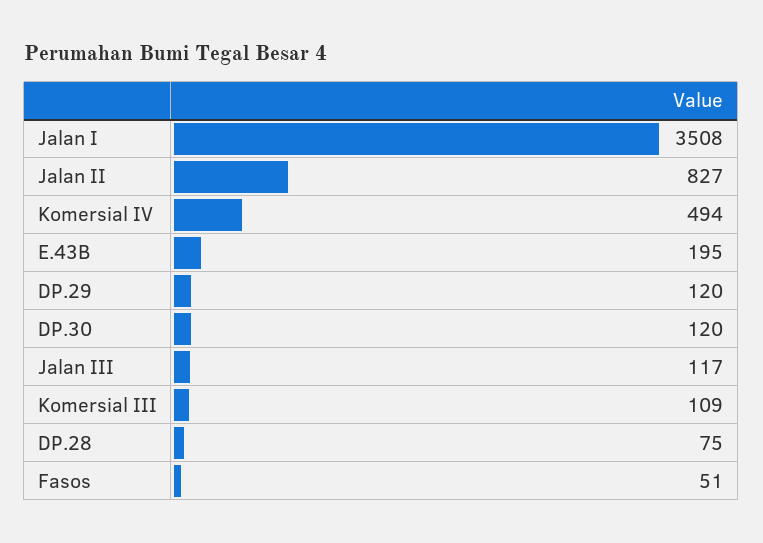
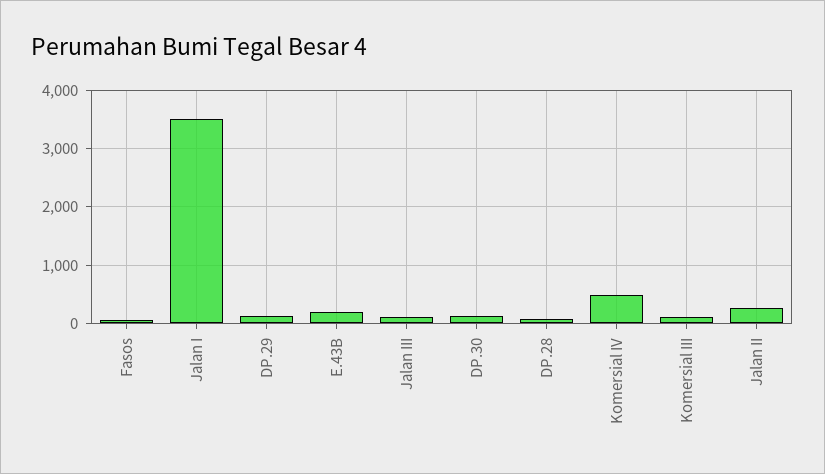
  {
    "Jalan I": 3508,
-   "Jalan II": 827,
+   "Jalan II": 200,
    "Komersial IV": 494,
    "E.43B": 195,
    "DP.29": 120,
    "DP.30": 120,
    "Jalan III": 117,
    "Komersial III": 109,
    "DP.28": 75,
    "Fasos": 51
  }

